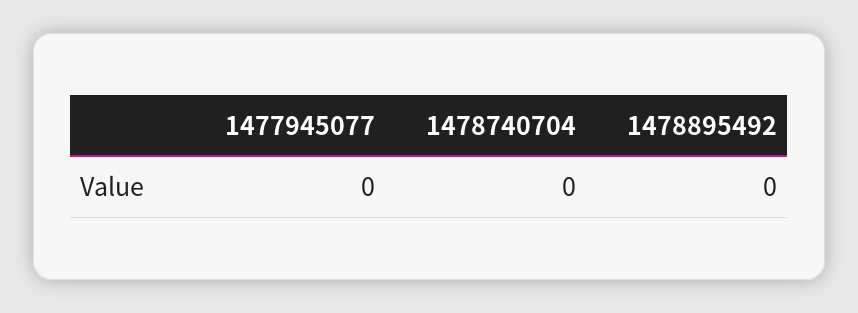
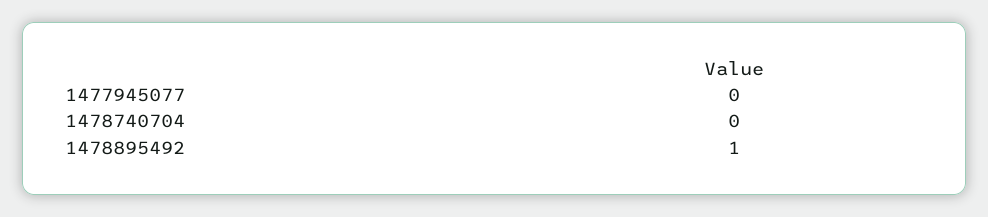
  {
    "1477945077": 0,
    "1478740704": 0,
-   "1478895492": 0
+   "1478895492": 1
  }

